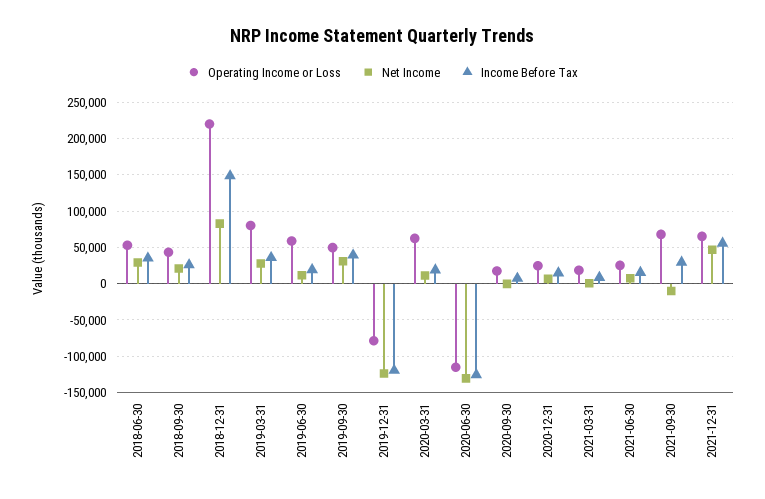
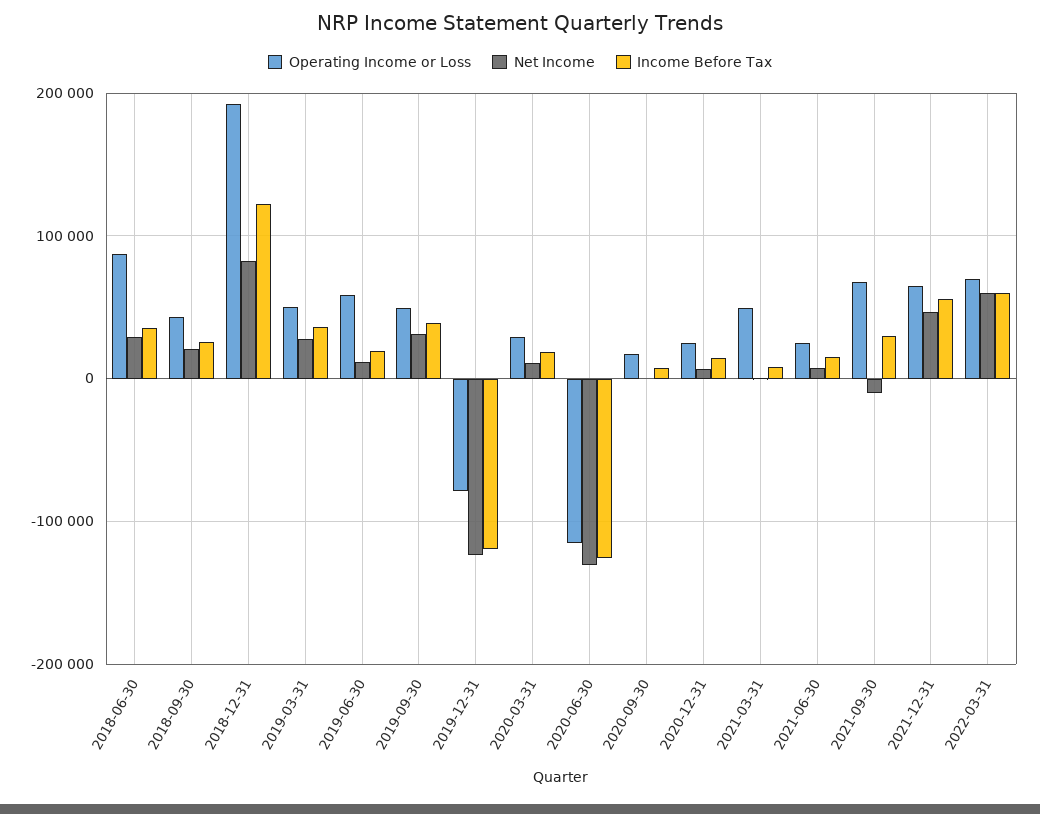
  {
    "Operating Income or Loss": {
-     "2018-06-30": 50000,
+     "2018-06-30": 90000,
      "2018-09-30": 40000,
-     "2018-12-31": 220000,
+     "2018-12-31": 190000,
-     "2019-03-31": 80000,
+     "2019-03-31": 50000,
      "2019-06-30": 60000,
      "2019-09-30": 50000,
      "2019-12-31": -80000,
-     "2020-03-31": 60000,
+     "2020-03-31": 30000,
      "2020-06-30": -120000,
      "2020-09-30": 20000,
      "2020-12-31": 20000,
-     "2021-03-31": 20000,
+     "2021-03-31": 50000,
      "2021-06-30": 30000,
      "2021-09-30": 70000,
-     "2021-12-31": 70000
+     "2021-12-31": 70000,
+     "2022-03-31": 70000
    },
    "Net Income": {
      "2018-06-30": 30000,
      "2018-09-30": 20000,
      "2018-12-31": 80000,
      "2019-03-31": 30000,
      "2019-06-30": 10000,
      "2019-09-30": 30000,
      "2019-12-31": -120000,
      "2020-03-31": 10000,
      "2020-06-30": -130000,
      "2020-09-30": 0,
      "2020-12-31": 10000,
      "2021-03-31": 0,
      "2021-06-30": 10000,
      "2021-09-30": -10000,
-     "2021-12-31": 50000
+     "2021-12-31": 50000,
+     "2022-03-31": 60000
    },
    "Income Before Tax": {
      "2018-06-30": 40000,
      "2018-09-30": 30000,
-     "2018-12-31": 150000,
+     "2018-12-31": 120000,
      "2019-03-31": 40000,
      "2019-06-30": 20000,
      "2019-09-30": 40000,
      "2019-12-31": -120000,
      "2020-03-31": 20000,
      "2020-06-30": -130000,
      "2020-09-30": 10000,
      "2020-12-31": 10000,
      "2021-03-31": 10000,
      "2021-06-30": 20000,
      "2021-09-30": 30000,
-     "2021-12-31": 60000
+     "2021-12-31": 60000,
+     "2022-03-31": 60000
    }
  }

